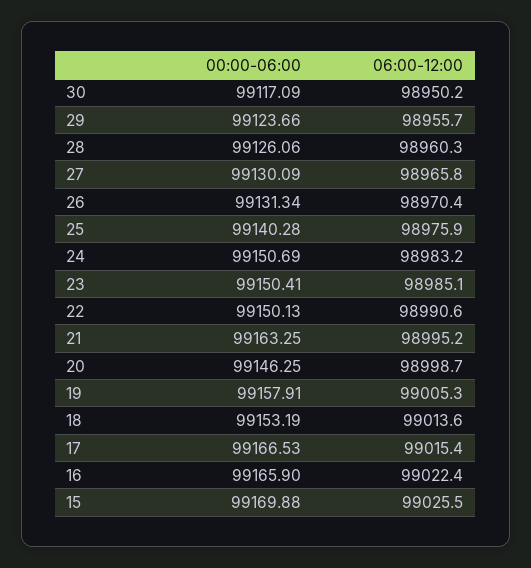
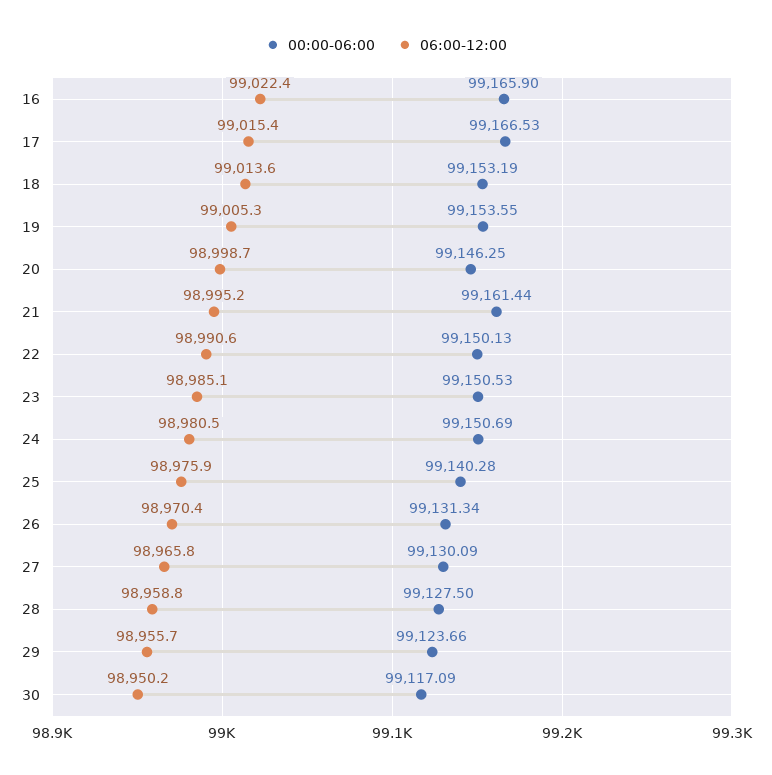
  {
    "00:00-06:00": {
      "30": 99117.09,
      "29": 99123.66,
-     "28": 99126.06,
+     "28": 99127.5,
      "27": 99130.09,
      "26": 99131.34,
      "25": 99140.28,
      "24": 99150.69,
-     "23": 99150.41,
+     "23": 99150.53,
      "22": 99150.13,
-     "21": 99163.25,
+     "21": 99161.44,
      "20": 99146.25,
-     "19": 99157.91,
+     "19": 99153.55,
      "18": 99153.19,
      "17": 99166.53,
-     "16": 99165.9,
+     "16": 99165.9
-     "15": 99169.88
    },
    "06:00-12:00": {
      "30": 98950.2,
      "29": 98955.7,
-     "28": 98960.3,
+     "28": 98958.8,
      "27": 98965.8,
      "26": 98970.4,
      "25": 98975.9,
-     "24": 98983.2,
+     "24": 98980.5,
      "23": 98985.1,
      "22": 98990.6,
      "21": 98995.2,
      "20": 98998.7,
      "19": 99005.3,
      "18": 99013.6,
      "17": 99015.4,
-     "16": 99022.4,
+     "16": 99022.4
-     "15": 99025.5
    }
  }

